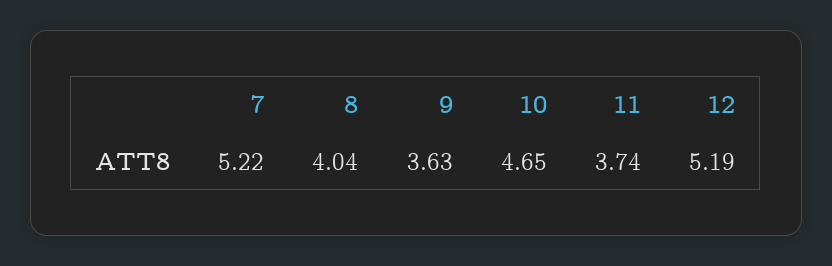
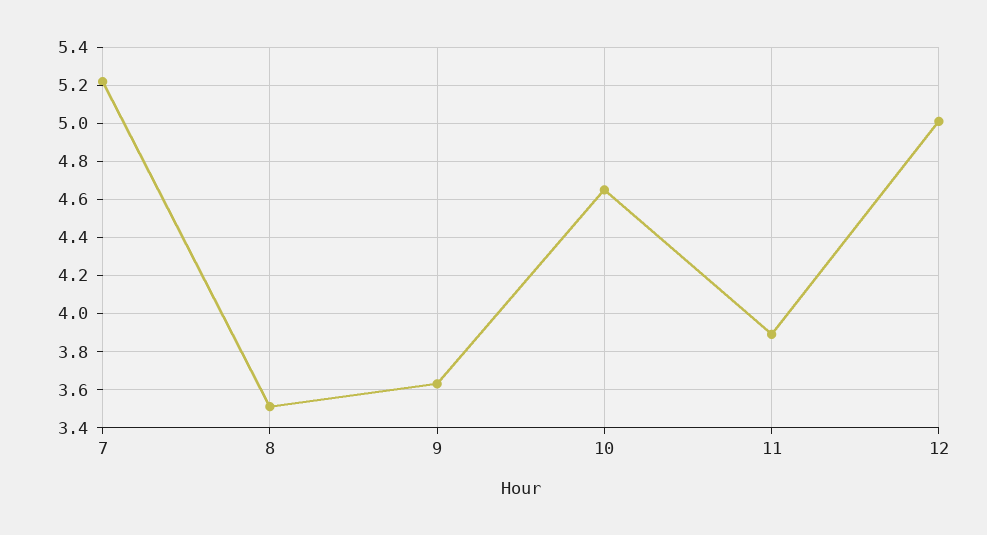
  {
    "7": 5.22,
-   "8": 4.04,
+   "8": 3.5,
    "9": 3.63,
    "10": 4.65,
-   "11": 3.74,
+   "11": 3.9,
-   "12": 5.19
+   "12": 5
  }

